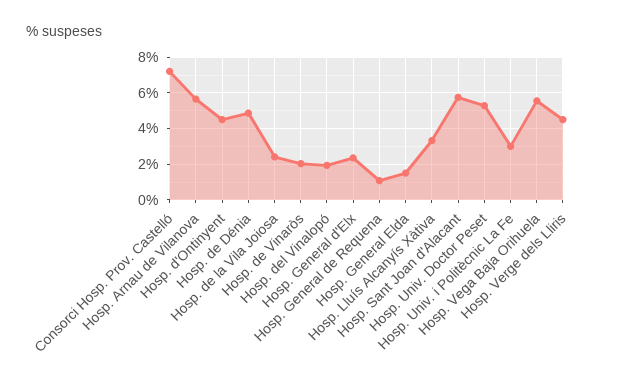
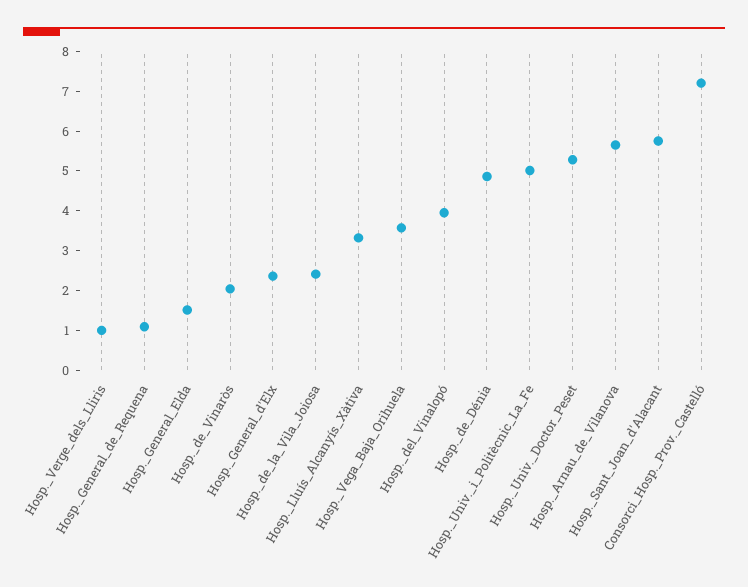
  {
    "Consorci Hosp. Prov. Castelló": 7.25,
    "Hosp. Arnau de Vilanova": 5.75,
-   "Hosp. d'Ontinyent": 4.5,
    "Hosp. de Dénia": 4.75,
    "Hosp. de la Vila Joiosa": 2.5,
    "Hosp. de Vinaròs": 2,
-   "Hosp. del Vinalopó": 2,
+   "Hosp. del Vinalopó": 4,
    "Hosp. General d'Elx": 2.25,
    "Hosp. General de Requena": 1,
    "Hosp. General Elda": 1.5,
    "Hosp. Lluís Alcanyís Xàtiva": 3.25,
    "Hosp. Sant Joan d'Alacant": 5.75,
    "Hosp. Univ. Doctor Peset": 5.25,
-   "Hosp. Univ. i Politècnic La Fe": 3,
+   "Hosp. Univ. i Politècnic La Fe": 5,
-   "Hosp. Vega Baja Orihuela": 5.5,
+   "Hosp. Vega Baja Orihuela": 3.5,
-   "Hosp. Verge dels Lliris": 4.5
+   "Hosp. Verge dels Lliris": 1
  }

